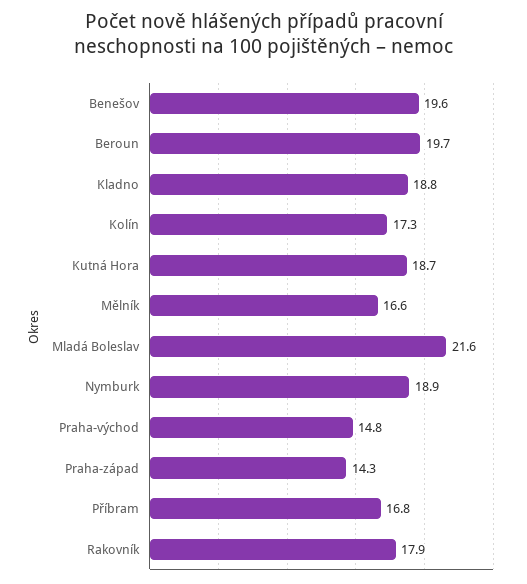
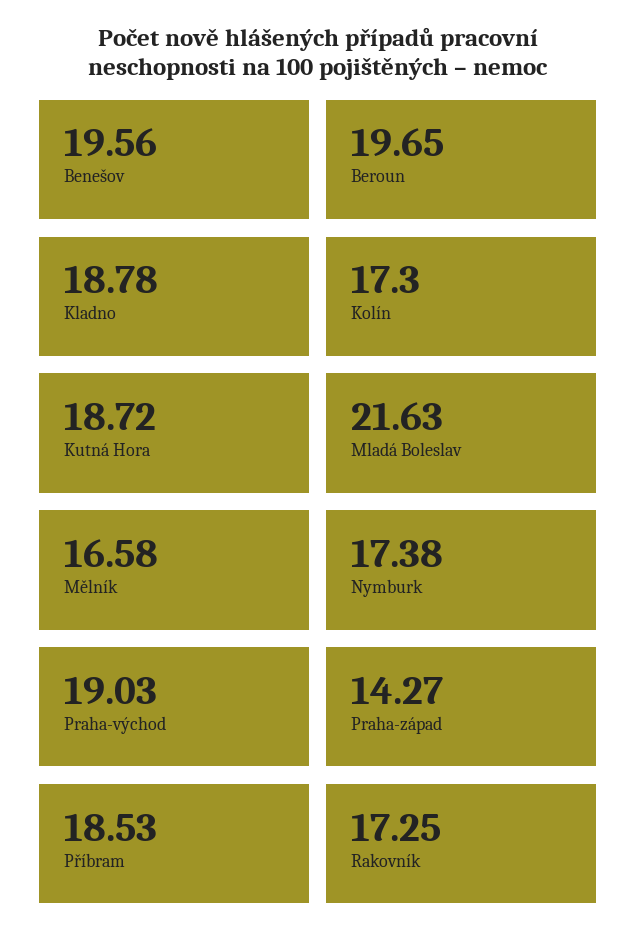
  {
    "Benešov": 19.56,
    "Beroun": 19.65,
    "Kladno": 18.78,
    "Kolín": 17.3,
    "Kutná Hora": 18.72,
    "Mělník": 16.58,
    "Mladá Boleslav": 21.63,
-   "Nymburk": 18.9,
+   "Nymburk": 17.38,
-   "Praha-východ": 14.8,
+   "Praha-východ": 19.03,
    "Praha-západ": 14.27,
-   "Příbram": 16.8,
+   "Příbram": 18.53,
-   "Rakovník": 17.9
+   "Rakovník": 17.25
  }

